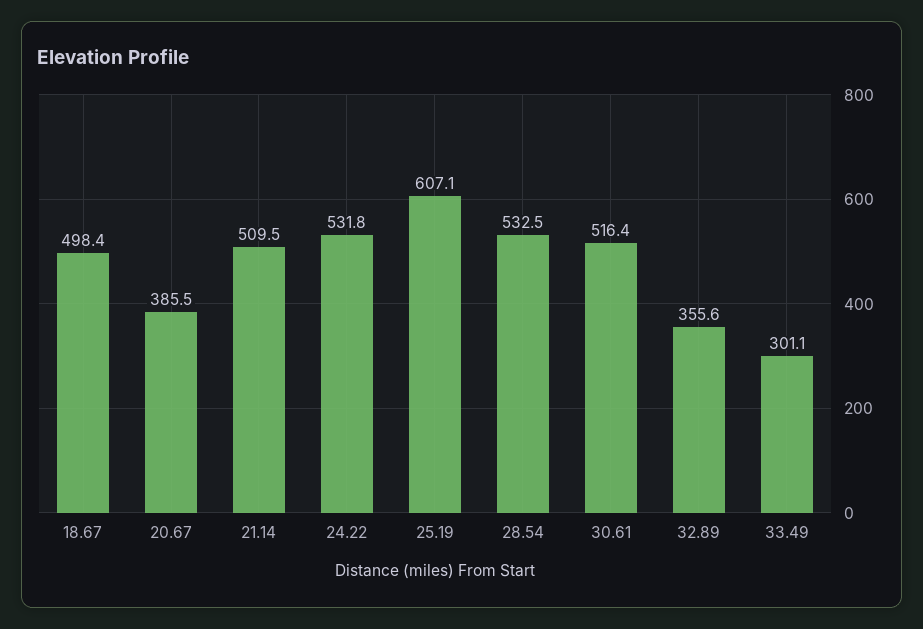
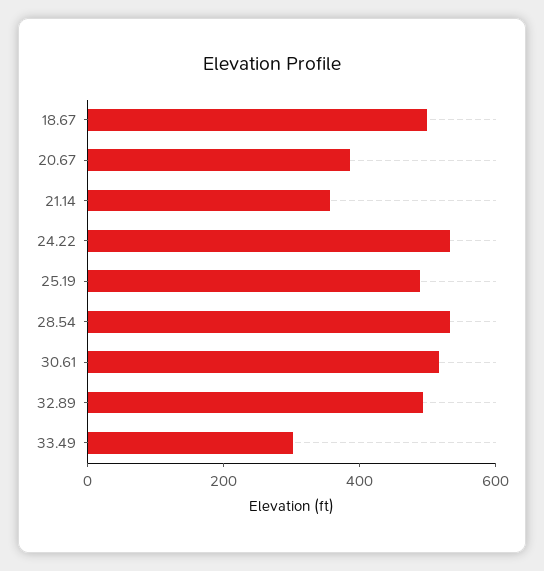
  {
    "18.67": 498.4,
    "20.67": 385.5,
-   "21.14": 509.5,
+   "21.14": 350,
    "24.22": 531.8,
-   "25.19": 607.1,
+   "25.19": 500,
    "28.54": 532.5,
    "30.61": 516.4,
-   "32.89": 355.6,
+   "32.89": 500,
    "33.49": 301.1
  }

